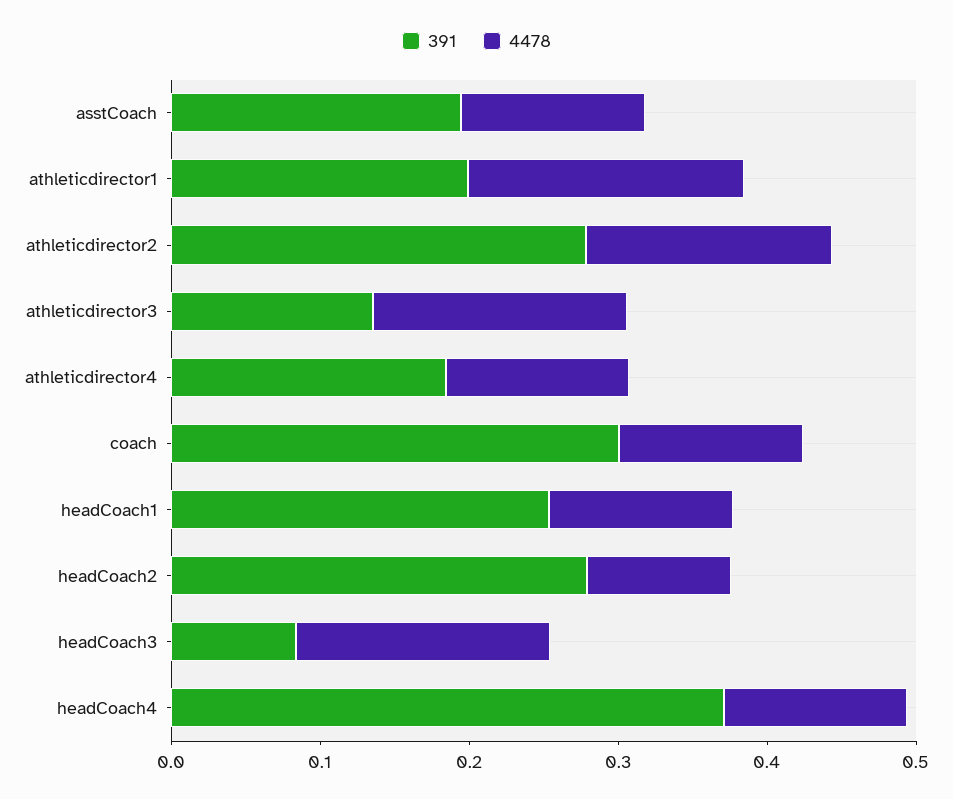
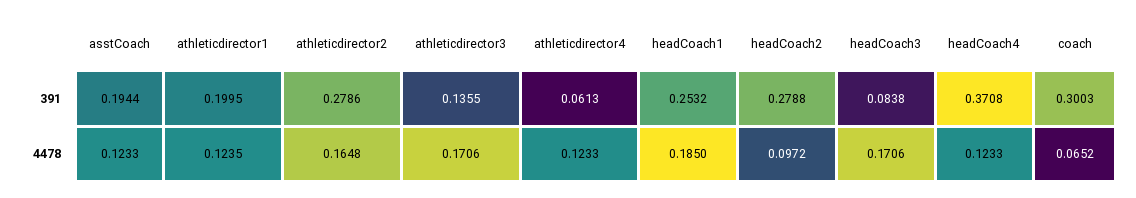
  {
    "391": {
      "asstCoach": 0.1944,
      "athleticdirector1": 0.1995,
      "athleticdirector2": 0.2786,
      "athleticdirector3": 0.1355,
-     "athleticdirector4": 0.18,
+     "athleticdirector4": 0.0613,
      "coach": 0.3003,
      "headCoach1": 0.2532,
      "headCoach2": 0.2788,
      "headCoach3": 0.0838,
      "headCoach4": 0.3708
    },
    "4478": {
      "asstCoach": 0.1233,
-     "athleticdirector1": 0.18,
+     "athleticdirector1": 0.1235,
      "athleticdirector2": 0.1648,
      "athleticdirector3": 0.1706,
      "athleticdirector4": 0.1233,
-     "coach": 0.12,
+     "coach": 0.0652,
-     "headCoach1": 0.12,
+     "headCoach1": 0.185,
      "headCoach2": 0.0972,
      "headCoach3": 0.1706,
      "headCoach4": 0.1233
    }
  }

